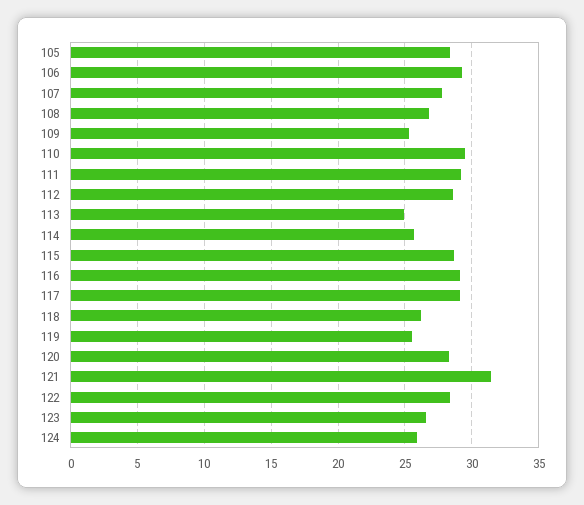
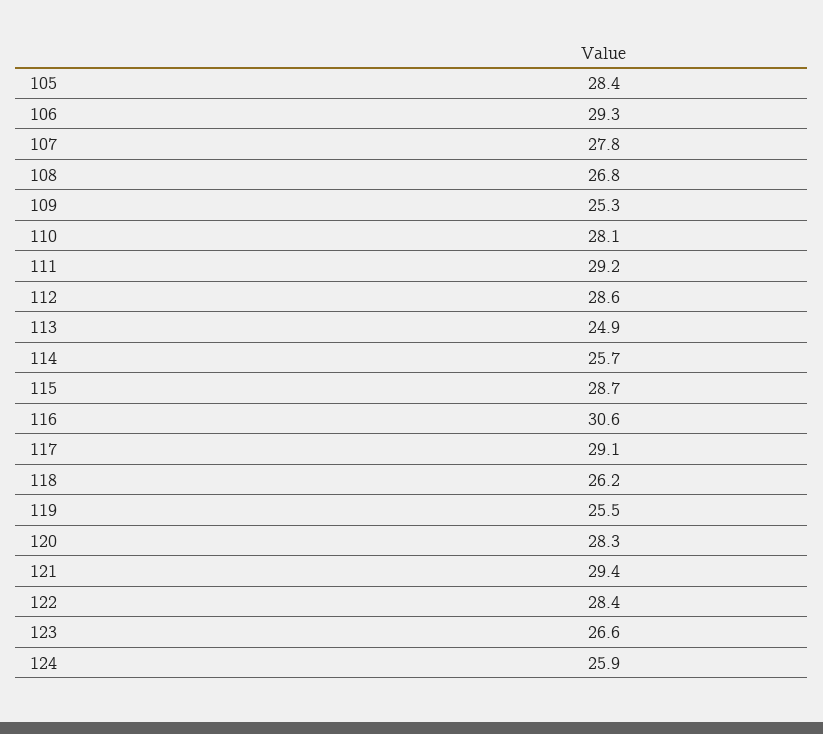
  {
    "105": 28.4,
    "106": 29.3,
    "107": 27.8,
    "108": 26.8,
    "109": 25.3,
-   "110": 29.5,
+   "110": 28.1,
    "111": 29.2,
    "112": 28.6,
    "113": 24.9,
    "114": 25.7,
    "115": 28.7,
-   "116": 29,
+   "116": 30.6,
    "117": 29.1,
    "118": 26.2,
    "119": 25.5,
    "120": 28.3,
-   "121": 31.5,
+   "121": 29.4,
    "122": 28.4,
    "123": 26.6,
    "124": 25.9
  }

